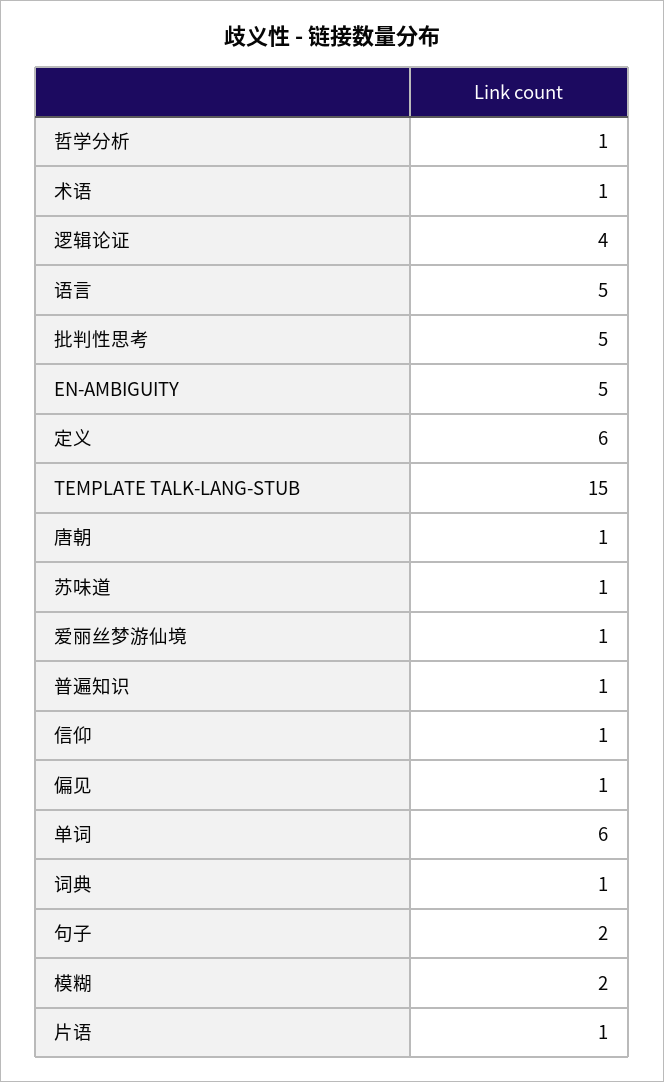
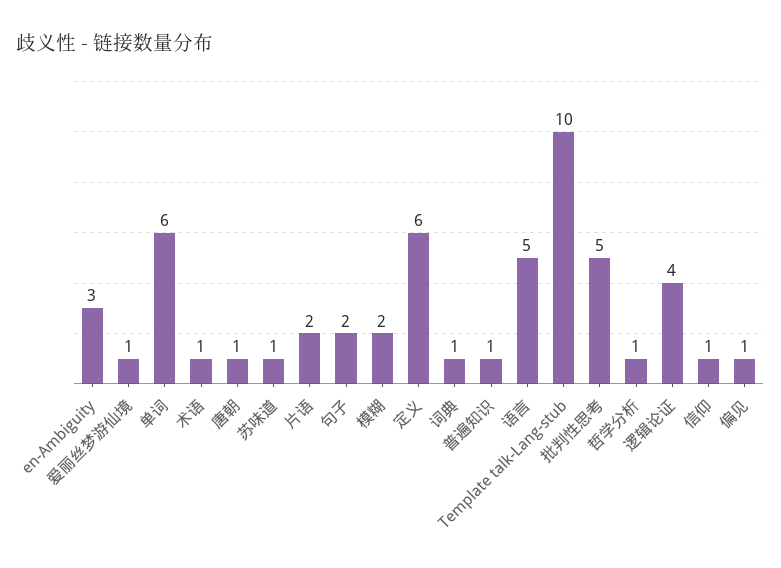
  {
    "哲学分析": 1,
    "术语": 1,
    "逻辑论证": 4,
    "语言": 5,
    "批判性思考": 5,
-   "EN-AMBIGUITY": 5,
+   "EN-AMBIGUITY": 3,
    "定义": 6,
-   "TEMPLATE TALK-LANG-STUB": 15,
+   "TEMPLATE TALK-LANG-STUB": 10,
    "唐朝": 1,
    "苏味道": 1,
    "爱丽丝梦游仙境": 1,
    "普遍知识": 1,
    "信仰": 1,
    "偏见": 1,
    "单词": 6,
    "词典": 1,
    "句子": 2,
    "模糊": 2,
-   "片语": 1
+   "片语": 2
  }

